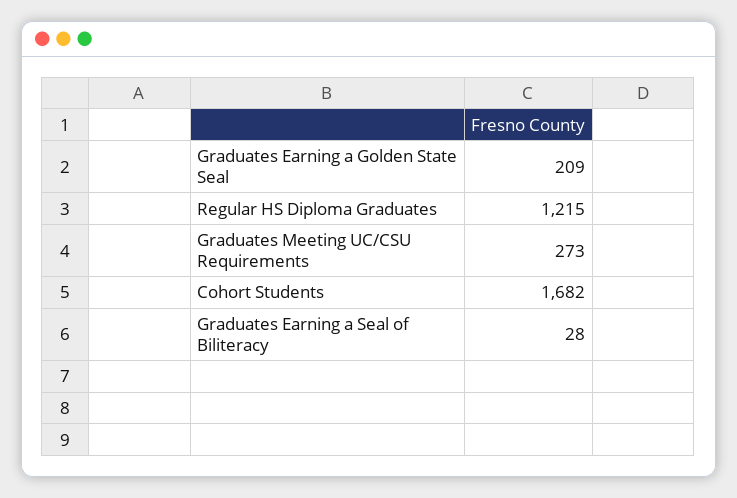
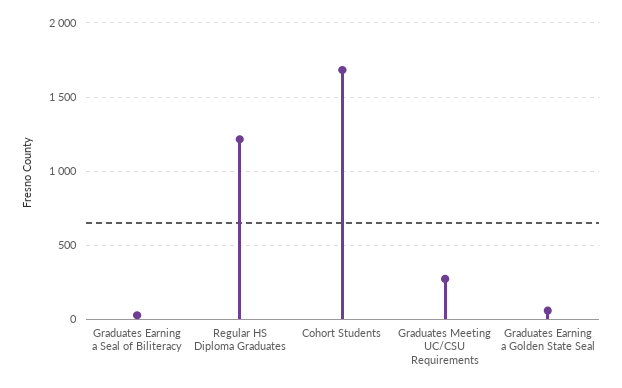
  {
-   "Graduates Earning a Golden State Seal": 209,
+   "Graduates Earning a Golden State Seal": 50,
    "Regular HS Diploma Graduates": 1215,
    "Graduates Meeting UC/CSU Requirements": 273,
    "Cohort Students": 1682,
    "Graduates Earning a Seal of Biliteracy": 28
  }

